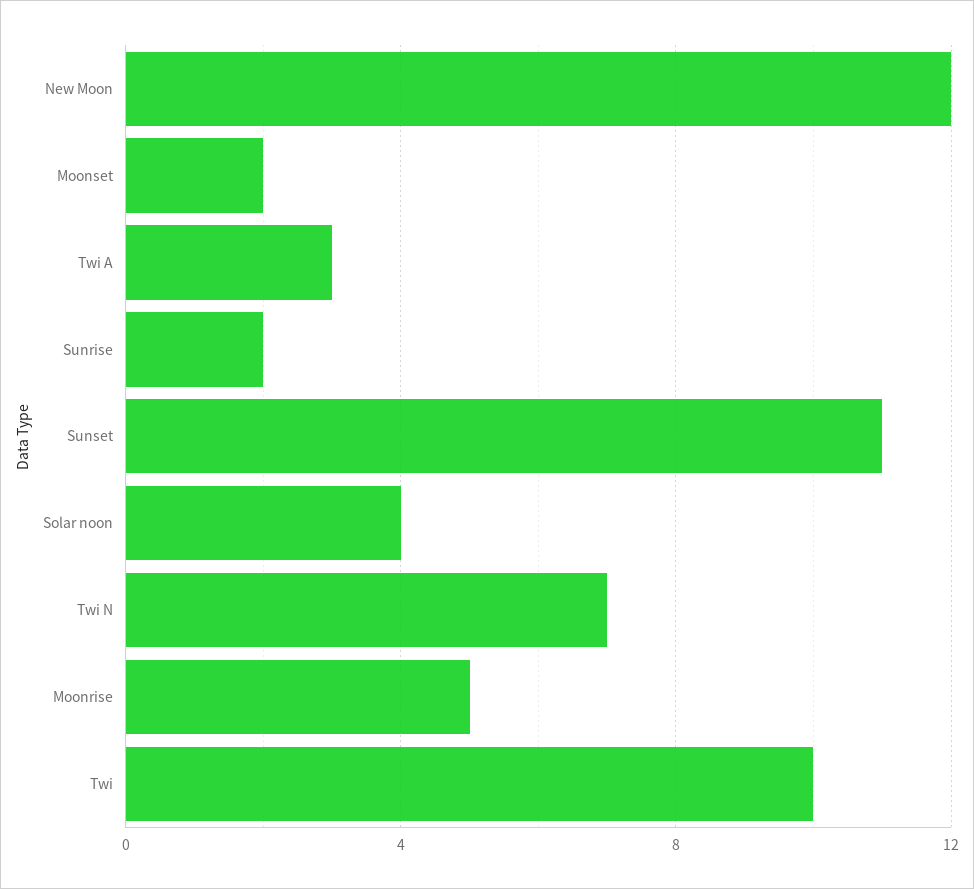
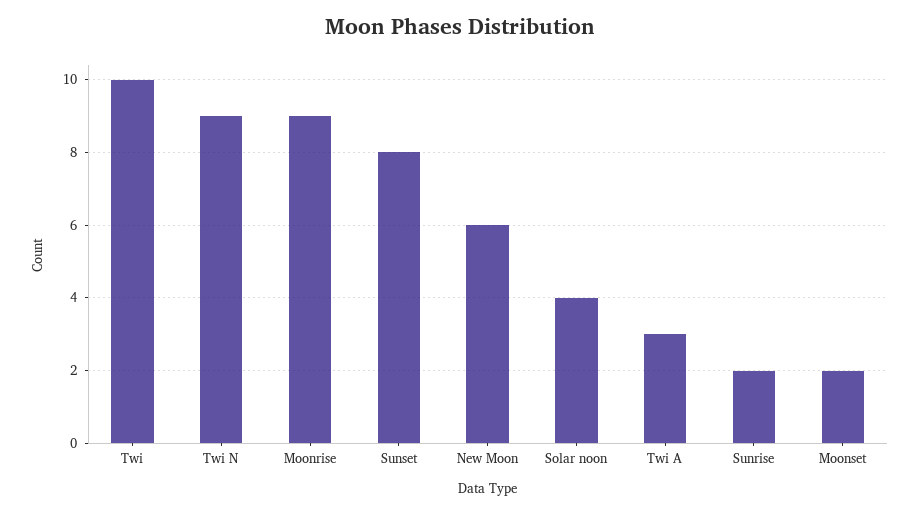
  {
-   "New Moon": 12,
+   "New Moon": 6,
    "Moonset": 2,
    "Twi A": 3,
    "Sunrise": 2,
-   "Sunset": 11,
+   "Sunset": 8,
    "Solar noon": 4,
-   "Twi N": 7,
+   "Twi N": 9,
-   "Moonrise": 5,
+   "Moonrise": 9,
    "Twi": 10
  }

